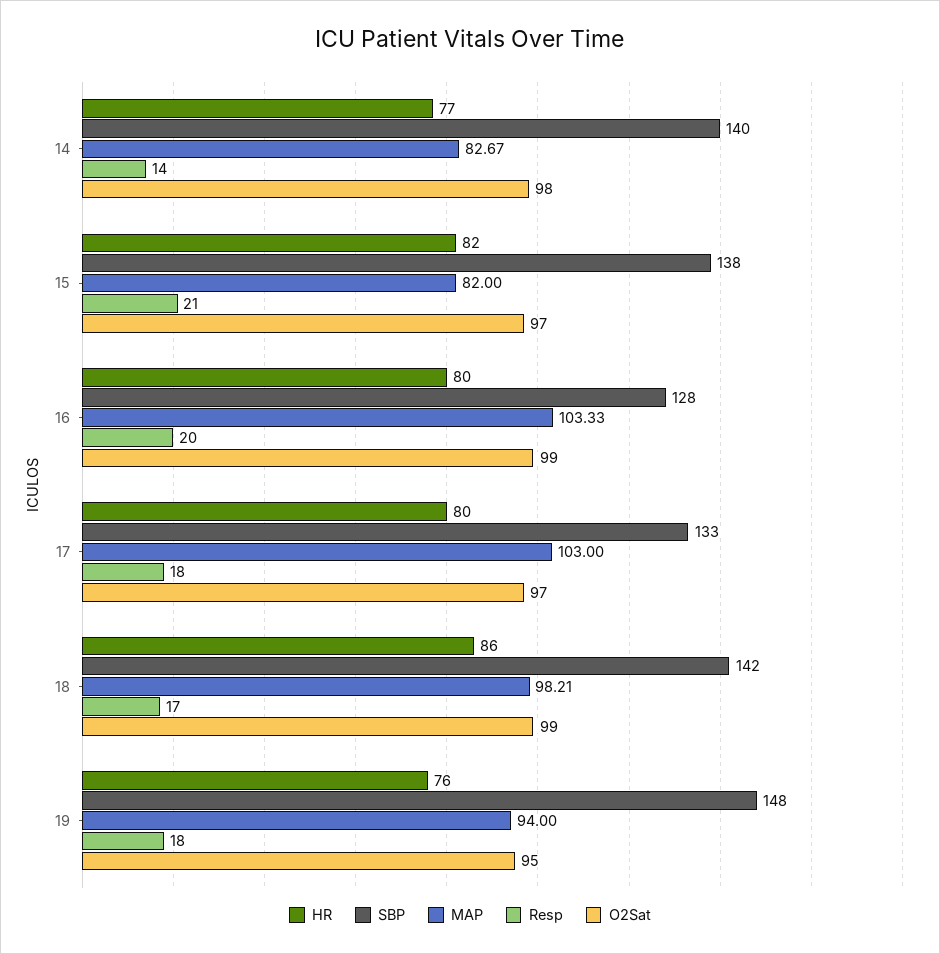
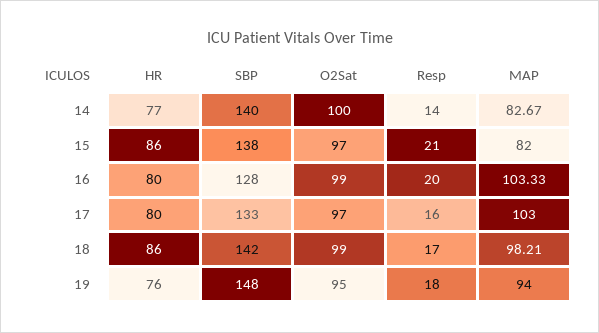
  {
    "HR": {
      "14": 77,
-     "15": 82,
+     "15": 86,
      "16": 80,
      "17": 80,
      "18": 86,
      "19": 76
    },
    "SBP": {
      "14": 140,
      "15": 138,
      "16": 128,
      "17": 133,
      "18": 142,
      "19": 148
    },
    "MAP": {
      "14": 82.67,
      "15": 82,
      "16": 103.33,
      "17": 103,
      "18": 98.21,
      "19": 94
    },
    "Resp": {
      "14": 14,
      "15": 21,
      "16": 20,
-     "17": 18,
+     "17": 16,
      "18": 17,
      "19": 18
    },
    "O2Sat": {
-     "14": 98,
+     "14": 100,
      "15": 97,
      "16": 99,
      "17": 97,
      "18": 99,
      "19": 95
    }
  }

